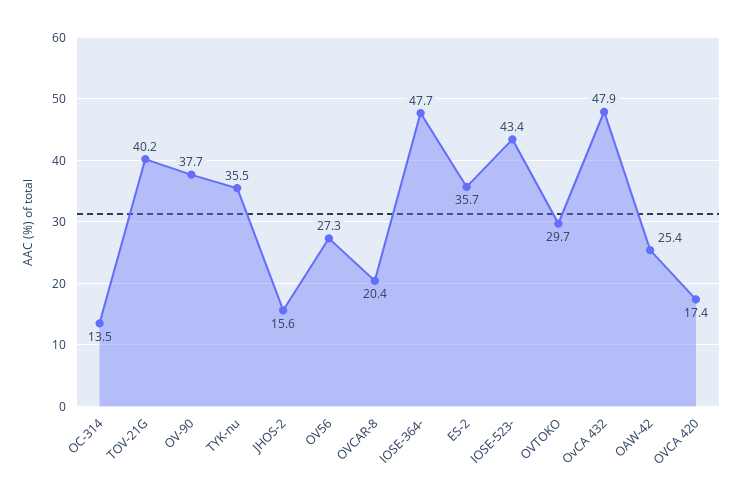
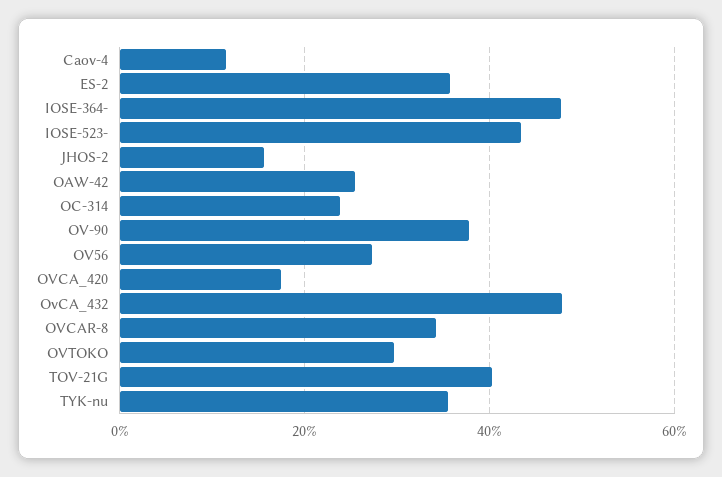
  {
-   "OC-314": 13.5,
+   "OC-314": 24,
    "TOV-21G": 40.2,
    "OV-90": 37.7,
    "TYK-nu": 35.5,
    "JHOS-2": 15.6,
    "OV56": 27.3,
-   "OVCAR-8": 20.4,
+   "OVCAR-8": 34,
    "IOSE-364-": 47.7,
    "ES-2": 35.7,
    "IOSE-523-": 43.4,
    "OVTOKO": 29.7,
    "OvCA 432": 47.9,
    "OAW-42": 25.4,
-   "OVCA 420": 17.4
+   "OVCA 420": 17.4,
+   "Caov-4": 12
  }

